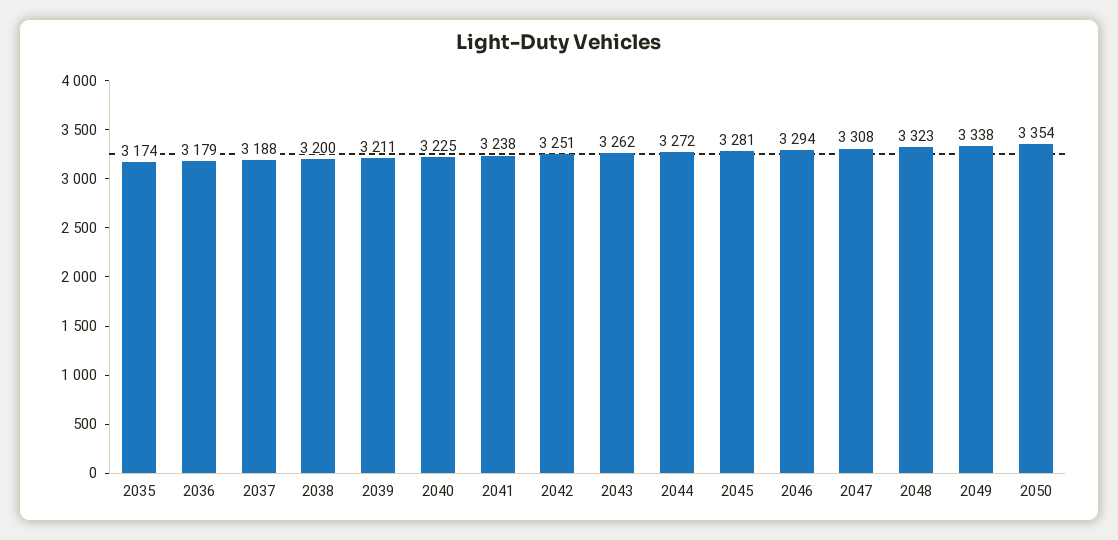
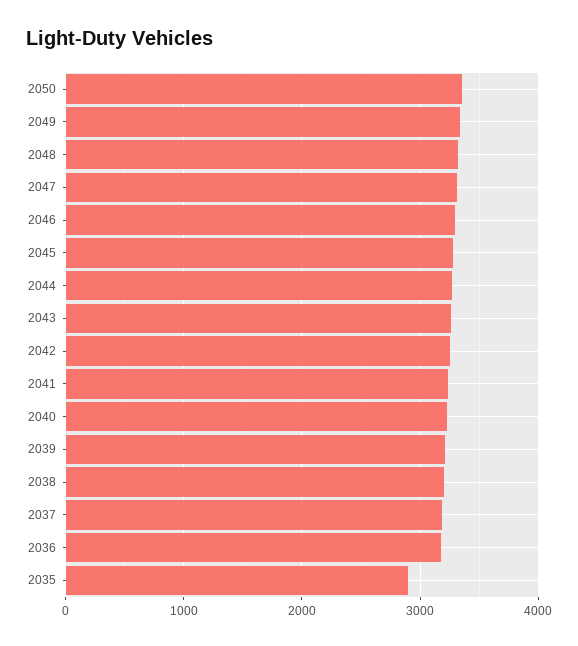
  {
-   "2035": 3174,
+   "2035": 2900,
    "2036": 3179,
    "2037": 3188,
    "2038": 3200,
    "2039": 3211,
    "2040": 3225,
    "2041": 3238,
    "2042": 3251,
    "2043": 3262,
    "2044": 3272,
    "2045": 3281,
    "2046": 3294,
    "2047": 3308,
    "2048": 3323,
    "2049": 3338,
    "2050": 3354
  }

